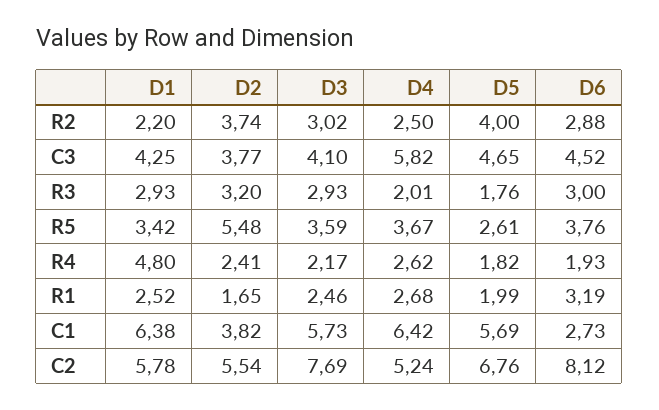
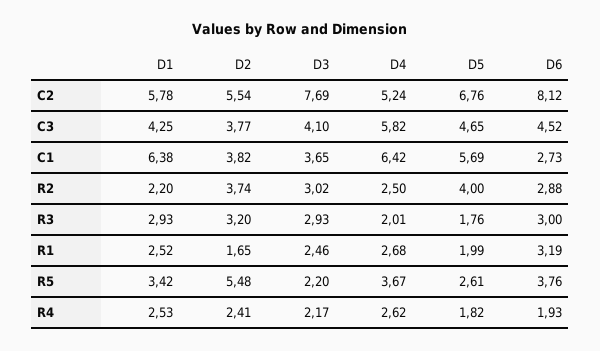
  {
    "D1": {
      "R2": 2.2,
      "C3": 4.25,
      "R3": 2.93,
      "R5": 3.42,
-     "R4": 4.8,
+     "R4": 2.53,
      "R1": 2.52,
      "C1": 6.38,
      "C2": 5.78
    },
    "D2": {
      "R2": 3.74,
      "C3": 3.77,
      "R3": 3.2,
      "R5": 5.48,
      "R4": 2.41,
      "R1": 1.65,
      "C1": 3.82,
      "C2": 5.54
    },
    "D3": {
      "R2": 3.02,
      "C3": 4.1,
      "R3": 2.93,
-     "R5": 3.59,
+     "R5": 2.2,
      "R4": 2.17,
      "R1": 2.46,
-     "C1": 5.73,
+     "C1": 3.65,
      "C2": 7.69
    },
    "D4": {
      "R2": 2.5,
      "C3": 5.82,
      "R3": 2.01,
      "R5": 3.67,
      "R4": 2.62,
      "R1": 2.68,
      "C1": 6.42,
      "C2": 5.24
    },
    "D5": {
      "R2": 4,
      "C3": 4.65,
      "R3": 1.76,
      "R5": 2.61,
      "R4": 1.82,
      "R1": 1.99,
      "C1": 5.69,
      "C2": 6.76
    },
    "D6": {
      "R2": 2.88,
      "C3": 4.52,
      "R3": 3,
      "R5": 3.76,
      "R4": 1.93,
      "R1": 3.19,
      "C1": 2.73,
      "C2": 8.12
    }
  }

